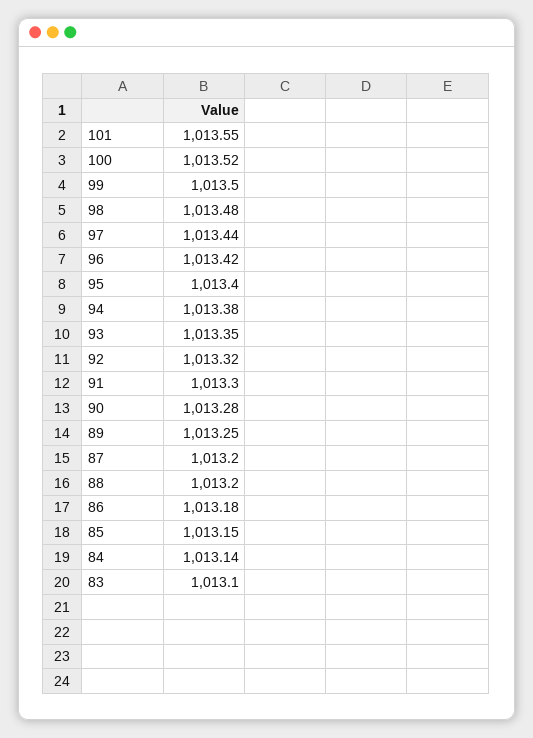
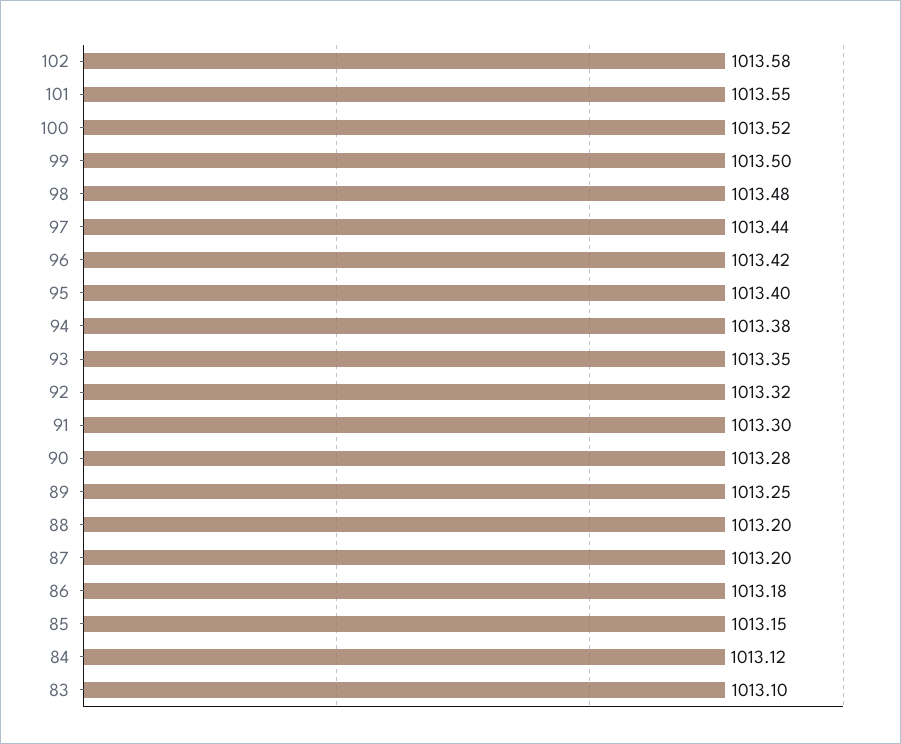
  {
    "101": 1013.55,
    "100": 1013.52,
    "99": 1013.5,
    "98": 1013.48,
    "97": 1013.44,
    "96": 1013.42,
    "95": 1013.4,
    "94": 1013.38,
    "93": 1013.35,
    "92": 1013.32,
    "91": 1013.3,
    "90": 1013.28,
    "89": 1013.25,
    "87": 1013.2,
    "88": 1013.2,
    "86": 1013.18,
    "85": 1013.15,
-   "84": 1013.14,
+   "84": 1013.12,
-   "83": 1013.1
+   "83": 1013.1,
+   "102": 1013.58
  }

